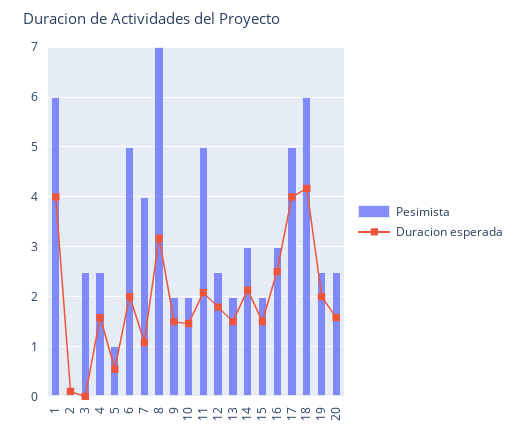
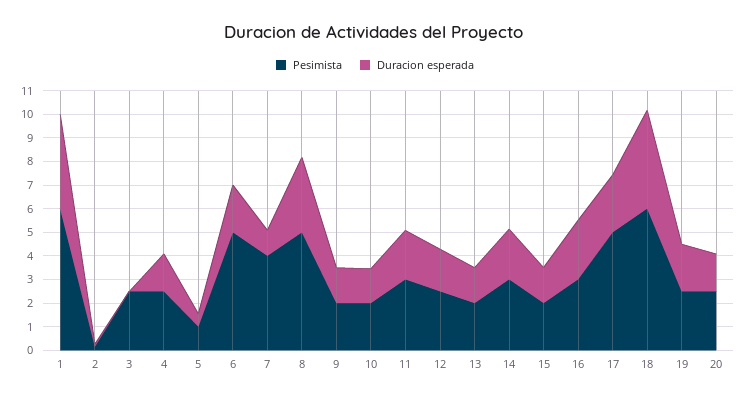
  {
    "Pesimista": {
      "1": 6,
      "2": 0.2,
      "3": 2.6,
      "4": 2.6,
      "5": 1,
      "6": 5,
      "7": 4,
-     "8": 7,
+     "8": 5,
      "9": 2,
      "10": 2,
-     "11": 5,
+     "11": 3,
      "12": 2.6,
      "13": 2,
      "14": 3,
      "15": 2,
      "16": 3,
      "17": 5,
      "18": 6,
      "19": 2.6,
      "20": 2.6
    },
    "Duracion esperada": {
      "1": 4,
      "2": 0.2,
      "3": 0,
      "4": 1.6,
      "5": 0.6,
      "6": 2,
      "7": 1,
      "8": 3.2,
      "9": 1.6,
      "10": 1.4,
      "11": 2,
      "12": 1.8,
      "13": 1.6,
      "14": 2.2,
      "15": 1.6,
      "16": 2.6,
-     "17": 4,
+     "17": 2.5,
      "18": 4.2,
      "19": 2,
      "20": 1.6
    }
  }

